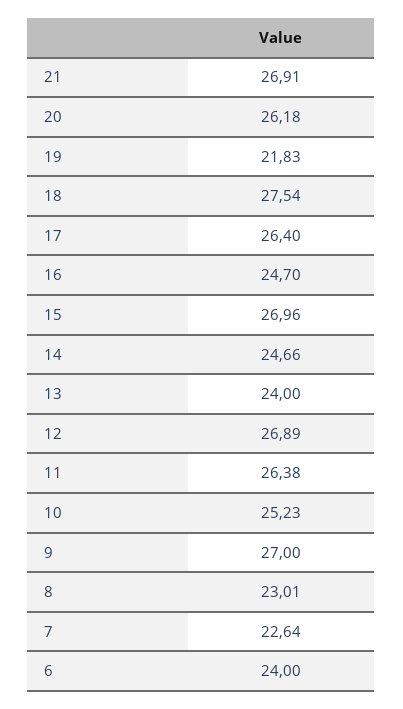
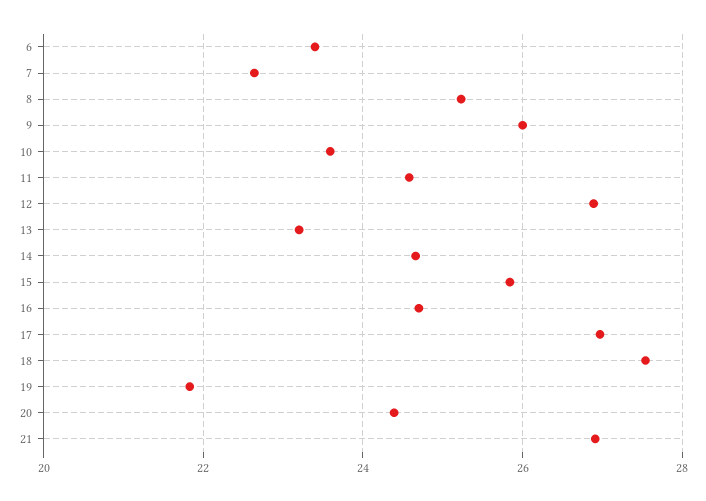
  {
    "21": 26.91,
-   "20": 26.18,
+   "20": 24.4,
    "19": 21.83,
    "18": 27.54,
-   "17": 26.4,
+   "17": 27,
    "16": 24.7,
-   "15": 26.96,
+   "15": 25.8,
    "14": 24.66,
-   "13": 24,
+   "13": 23.2,
    "12": 26.89,
-   "11": 26.38,
+   "11": 24.6,
-   "10": 25.23,
+   "10": 23.6,
-   "9": 27,
+   "9": 26,
-   "8": 23.01,
+   "8": 25.2,
    "7": 22.64,
-   "6": 24
+   "6": 23.4
  }

